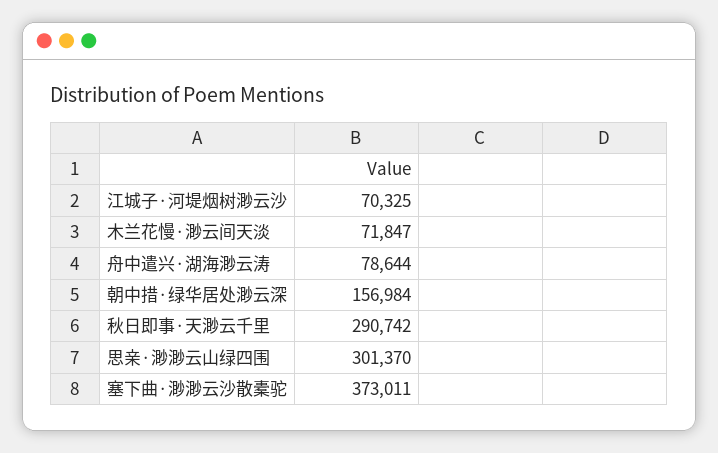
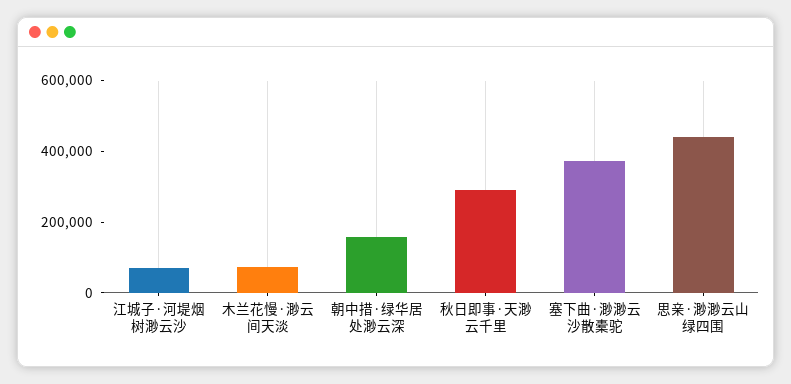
  {
    "江城子·河堤烟树渺云沙": 70325,
    "木兰花慢·渺云间天淡": 71847,
-   "舟中遣兴·湖海渺云涛": 78644,
    "朝中措·绿华居处渺云深": 156984,
    "秋日即事·天渺云千里": 290742,
-   "思亲·渺渺云山绿四围": 301370,
+   "思亲·渺渺云山绿四围": 450000,
    "塞下曲·渺渺云沙散橐驼": 373011
  }

